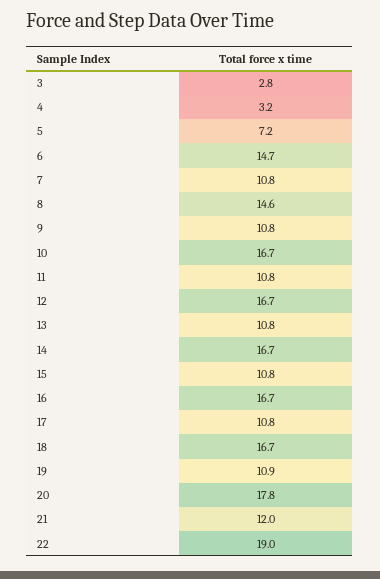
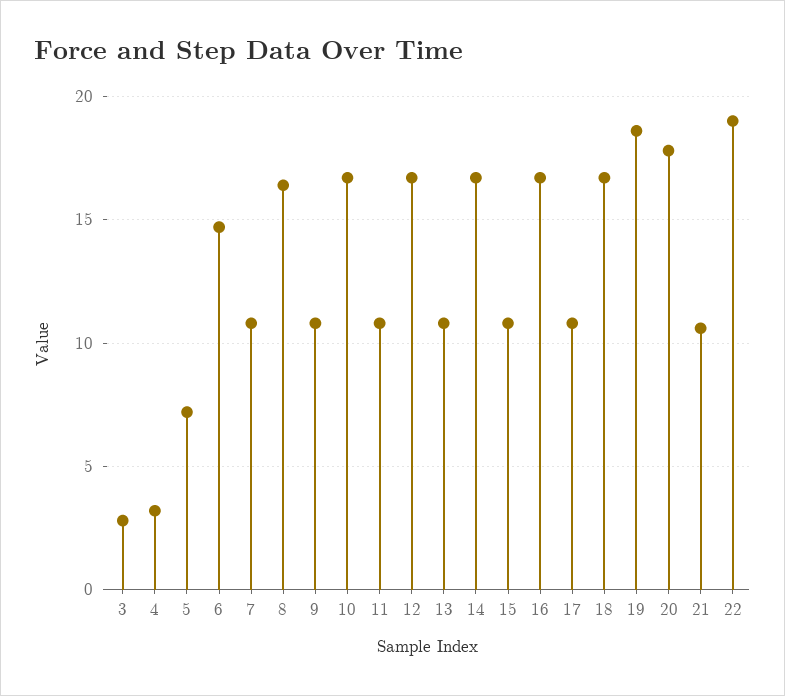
  {
    "3": 2.8,
    "4": 3.2,
    "5": 7.2,
    "6": 14.7,
    "7": 10.8,
-   "8": 14.6,
+   "8": 16.5,
    "9": 10.8,
    "10": 16.7,
    "11": 10.8,
    "12": 16.7,
    "13": 10.8,
    "14": 16.7,
    "15": 10.8,
    "16": 16.7,
    "17": 10.8,
    "18": 16.7,
-   "19": 10.9,
+   "19": 18.5,
    "20": 17.8,
-   "21": 12,
+   "21": 10.5,
    "22": 19
  }

